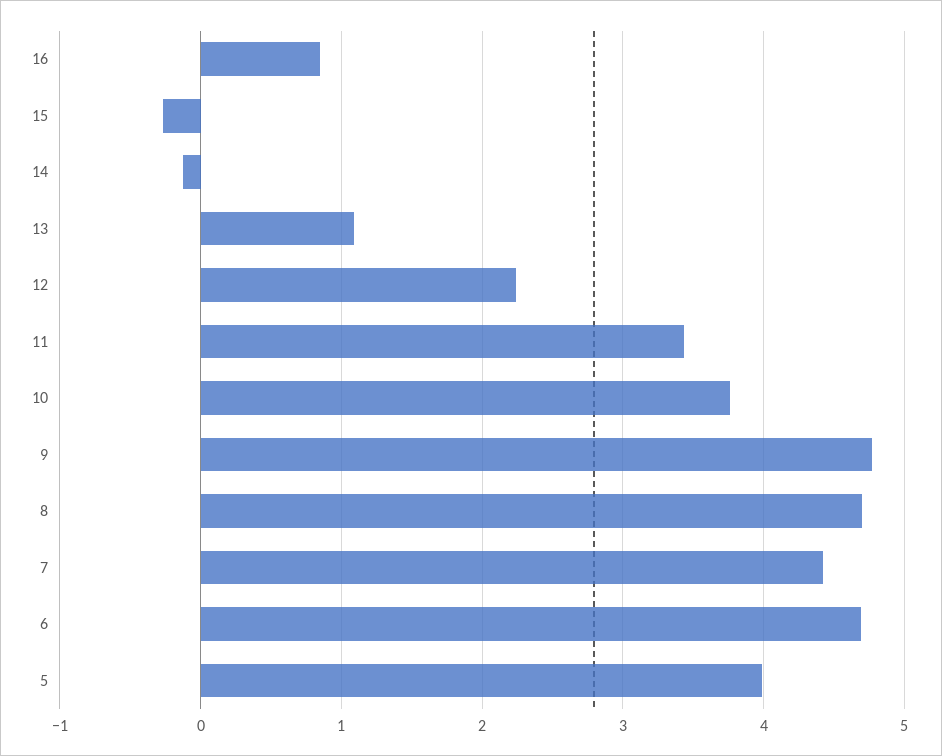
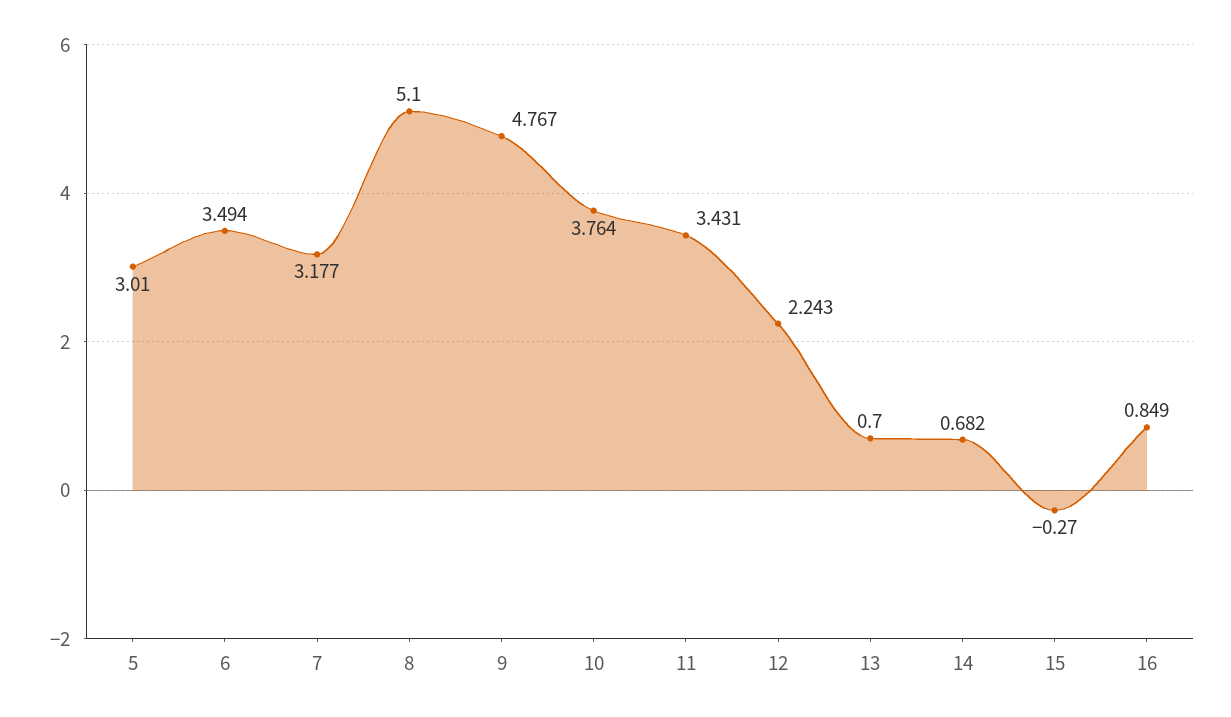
  {
    "16": 0.849,
    "15": -0.27,
-   "14": -0.1,
+   "14": 0.682,
-   "13": 1.1,
+   "13": 0.7,
    "12": 2.243,
    "11": 3.431,
    "10": 3.764,
    "9": 4.767,
-   "8": 4.7,
+   "8": 5.1,
-   "7": 4.4,
+   "7": 3.177,
-   "6": 4.7,
+   "6": 3.494,
-   "5": 4
+   "5": 3.01
  }

